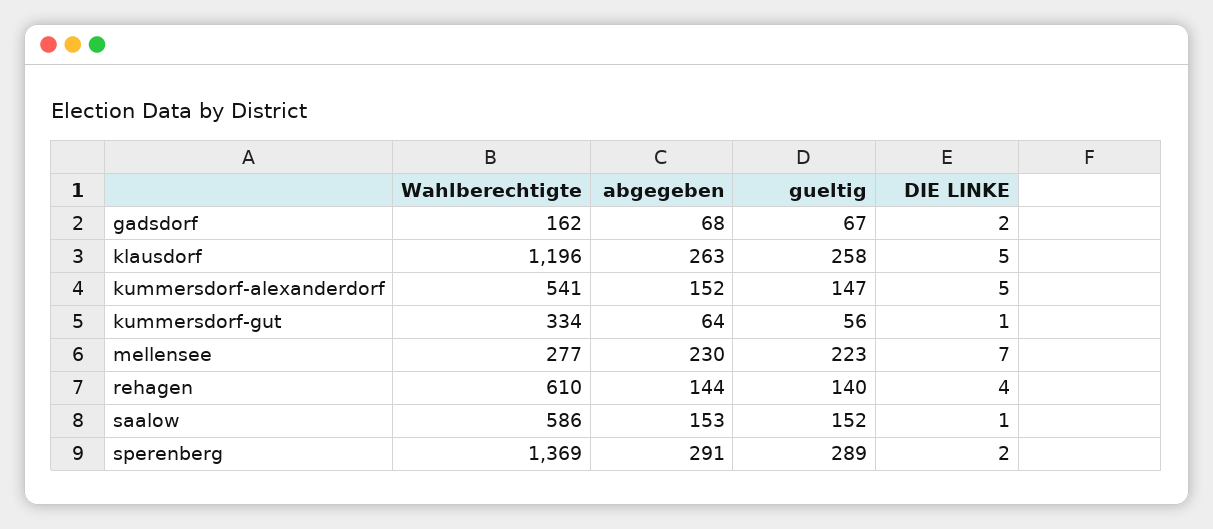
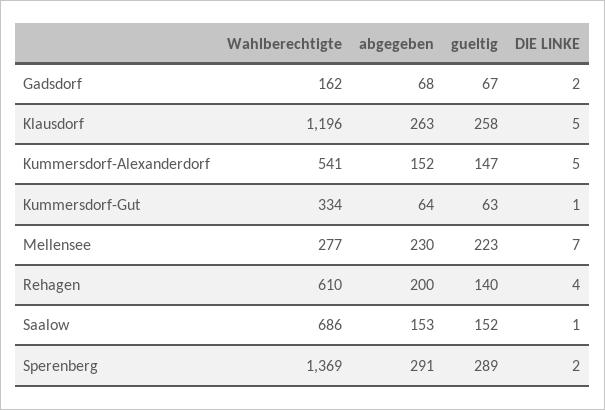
  {
    "Wahlberechtigte": {
      "gadsdorf": 162,
      "klausdorf": 1196,
      "kummersdorf-alexanderdorf": 541,
      "kummersdorf-gut": 334,
      "mellensee": 277,
      "rehagen": 610,
-     "saalow": 586,
+     "saalow": 686,
      "sperenberg": 1369
    },
    "abgegeben": {
      "gadsdorf": 68,
      "klausdorf": 263,
      "kummersdorf-alexanderdorf": 152,
      "kummersdorf-gut": 64,
      "mellensee": 230,
-     "rehagen": 144,
+     "rehagen": 200,
      "saalow": 153,
      "sperenberg": 291
    },
    "gueltig": {
      "gadsdorf": 67,
      "klausdorf": 258,
      "kummersdorf-alexanderdorf": 147,
-     "kummersdorf-gut": 56,
+     "kummersdorf-gut": 63,
      "mellensee": 223,
      "rehagen": 140,
      "saalow": 152,
      "sperenberg": 289
    },
    "DIE LINKE": {
      "gadsdorf": 2,
      "klausdorf": 5,
      "kummersdorf-alexanderdorf": 5,
      "kummersdorf-gut": 1,
      "mellensee": 7,
      "rehagen": 4,
      "saalow": 1,
      "sperenberg": 2
    }
  }

